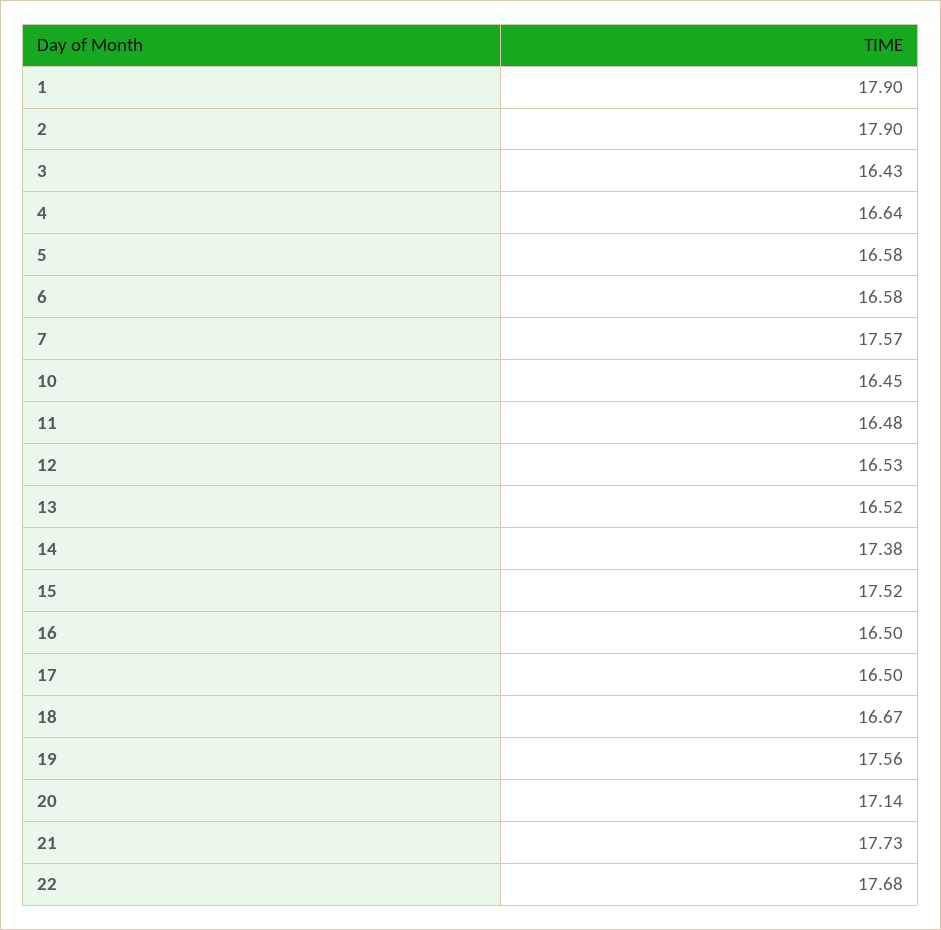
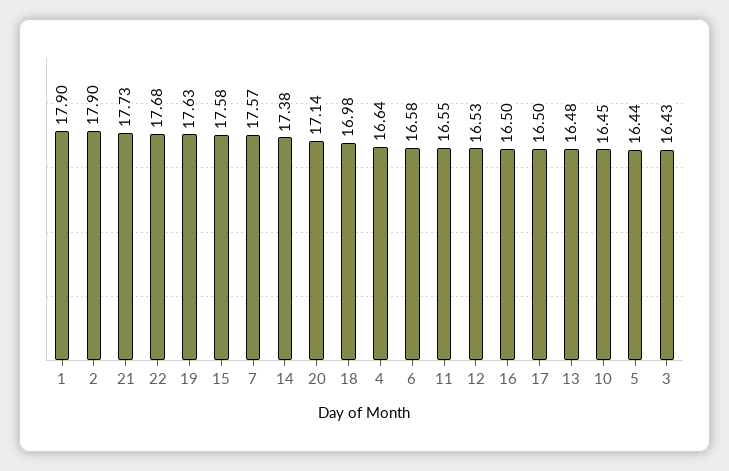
  {
    "1": 17.9,
    "2": 17.9,
    "3": 16.43,
    "4": 16.64,
-   "5": 16.58,
+   "5": 16.44,
    "6": 16.58,
    "7": 17.57,
    "10": 16.45,
-   "11": 16.48,
+   "11": 16.55,
    "12": 16.53,
-   "13": 16.52,
+   "13": 16.48,
    "14": 17.38,
-   "15": 17.52,
+   "15": 17.58,
    "16": 16.5,
    "17": 16.5,
-   "18": 16.67,
+   "18": 16.98,
-   "19": 17.56,
+   "19": 17.63,
    "20": 17.14,
    "21": 17.73,
    "22": 17.68
  }

